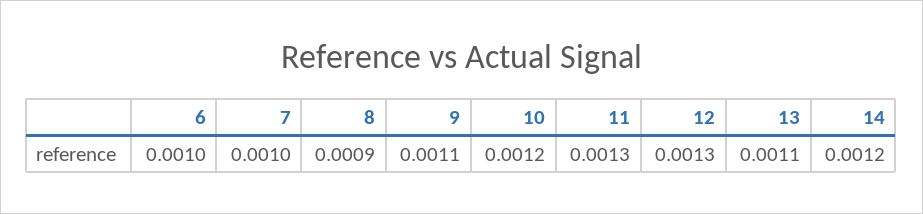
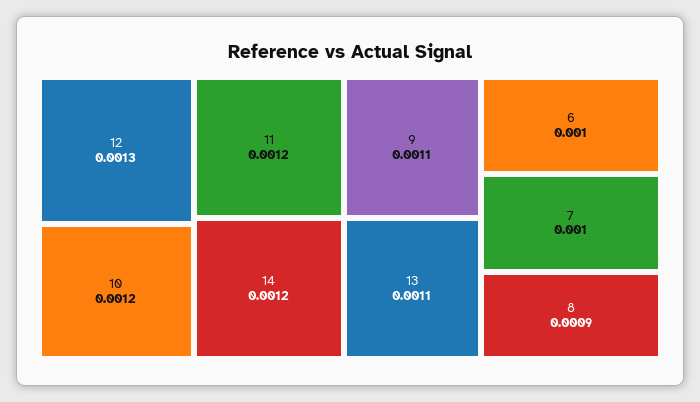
  {
    "6": 0.001,
    "7": 0.001,
    "8": 0.0009,
    "9": 0.0011,
    "10": 0.0012,
-   "11": 0.0013,
+   "11": 0.0012,
    "12": 0.0013,
    "13": 0.0011,
    "14": 0.0012
  }

